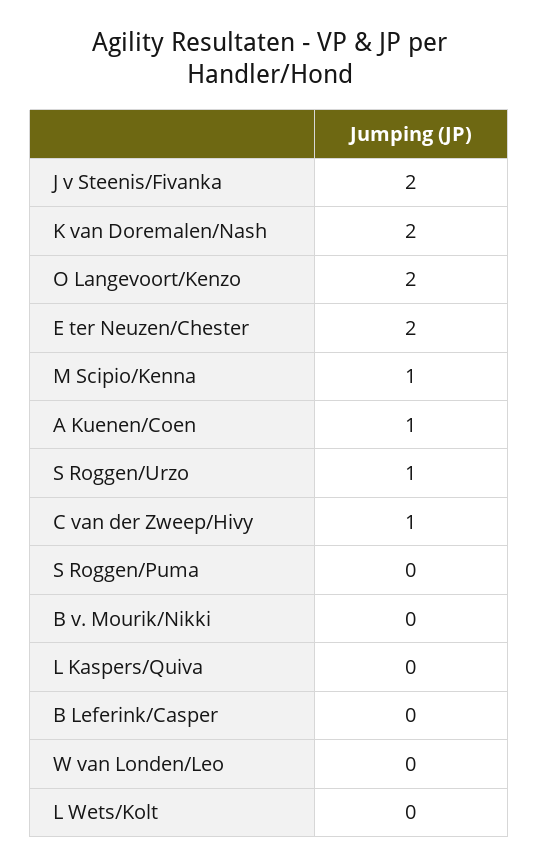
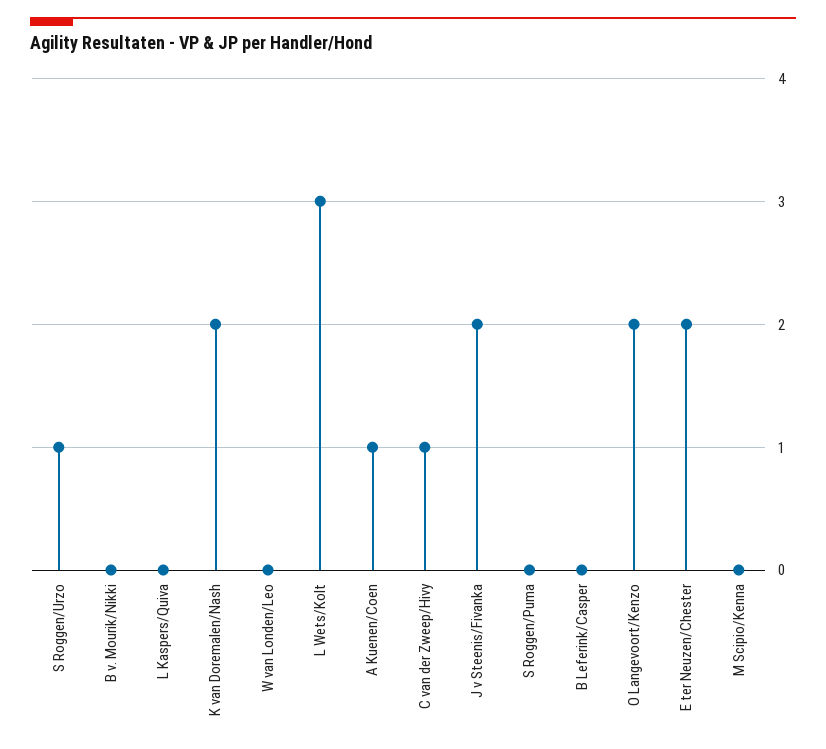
  {
    "J v Steenis/Fivanka": 2,
    "K van Doremalen/Nash": 2,
    "O Langevoort/Kenzo": 2,
    "E ter Neuzen/Chester": 2,
-   "M Scipio/Kenna": 1,
+   "M Scipio/Kenna": 0,
    "A Kuenen/Coen": 1,
    "S Roggen/Urzo": 1,
    "C van der Zweep/Hivy": 1,
    "S Roggen/Puma": 0,
    "B v. Mourik/Nikki": 0,
    "L Kaspers/Quiva": 0,
    "B Leferink/Casper": 0,
    "W van Londen/Leo": 0,
-   "L Wets/Kolt": 0
+   "L Wets/Kolt": 3
  }

